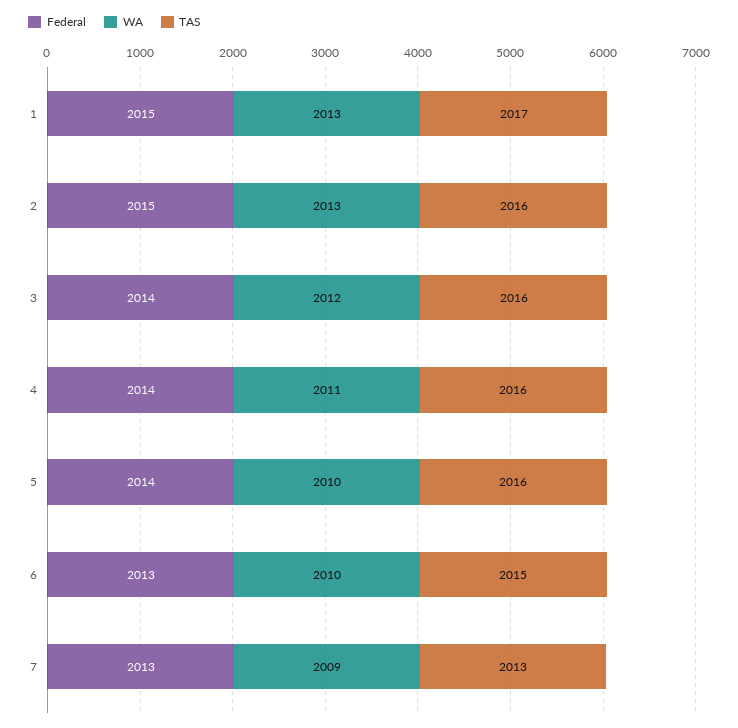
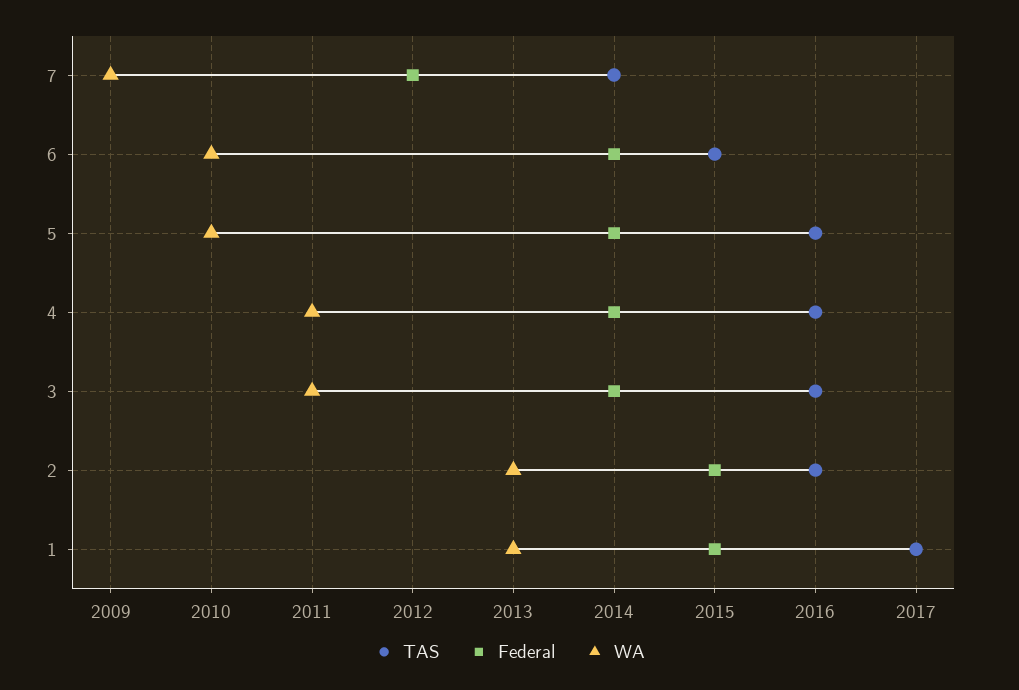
  {
    "Federal": {
      "1": 2015,
      "2": 2015,
      "3": 2014,
      "4": 2014,
      "5": 2014,
-     "6": 2013,
+     "6": 2014,
-     "7": 2013
+     "7": 2012
    },
    "WA": {
      "1": 2013,
      "2": 2013,
-     "3": 2012,
+     "3": 2011,
      "4": 2011,
      "5": 2010,
      "6": 2010,
      "7": 2009
    },
    "TAS": {
      "1": 2017,
      "2": 2016,
      "3": 2016,
      "4": 2016,
      "5": 2016,
      "6": 2015,
-     "7": 2013
+     "7": 2014
    }
  }

